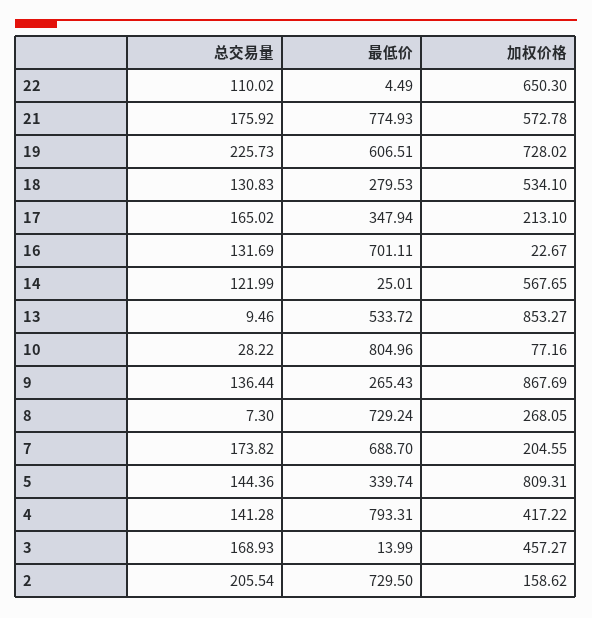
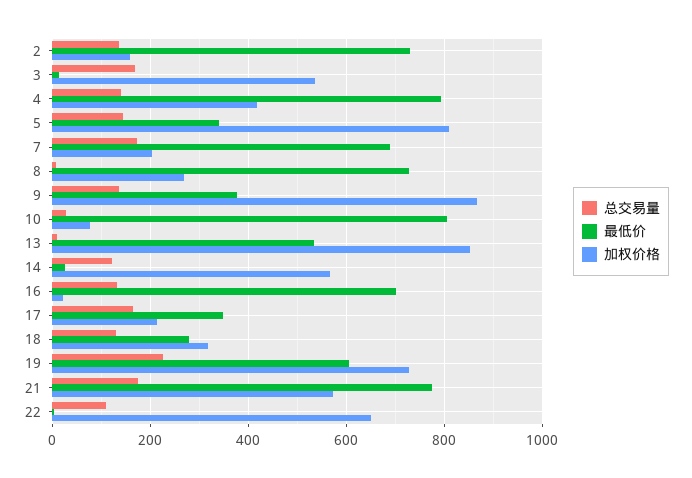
  {
    "总交易量": {
      "22": 110.02,
      "21": 175.92,
      "19": 225.73,
      "18": 130.83,
      "17": 165.02,
      "16": 131.69,
      "14": 121.99,
      "13": 9.46,
      "10": 28.22,
      "9": 136.44,
      "8": 7.3,
      "7": 173.82,
      "5": 144.36,
      "4": 141.28,
      "3": 168.93,
-     "2": 205.54
+     "2": 140
    },
    "最低价": {
      "22": 4.49,
      "21": 774.93,
      "19": 606.51,
      "18": 279.53,
      "17": 347.94,
      "16": 701.11,
      "14": 25.01,
      "13": 533.72,
      "10": 804.96,
-     "9": 265.43,
+     "9": 380,
      "8": 729.24,
      "7": 688.7,
      "5": 339.74,
      "4": 793.31,
      "3": 13.99,
      "2": 729.5
    },
    "加权价格": {
      "22": 650.3,
      "21": 572.78,
      "19": 728.02,
-     "18": 534.1,
+     "18": 320,
      "17": 213.1,
      "16": 22.67,
      "14": 567.65,
      "13": 853.27,
      "10": 77.16,
      "9": 867.69,
      "8": 268.05,
      "7": 204.55,
      "5": 809.31,
      "4": 417.22,
-     "3": 457.27,
+     "3": 540,
      "2": 158.62
    }
  }

